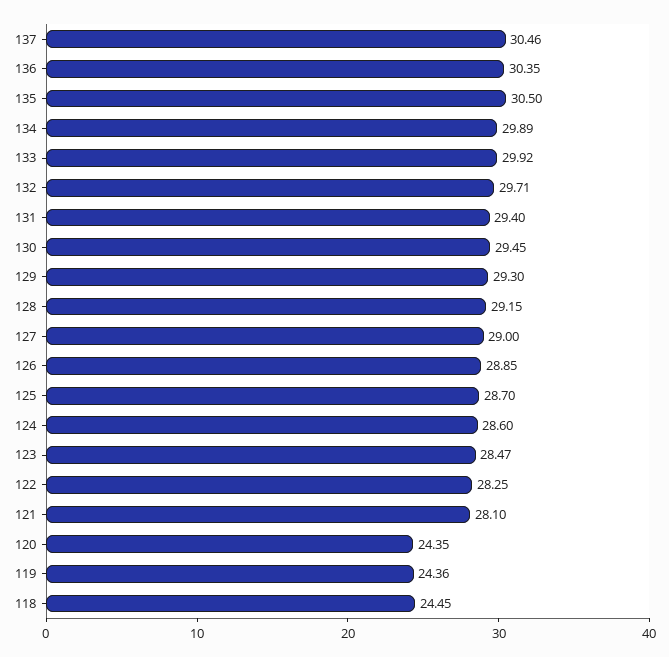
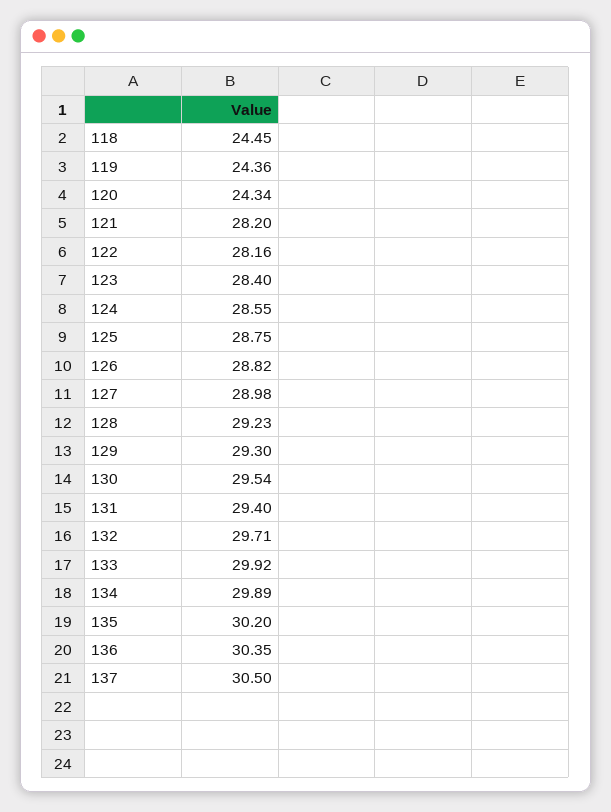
  {
-   "137": 30.46,
+   "137": 30.5,
    "136": 30.35,
-   "135": 30.5,
+   "135": 30.2,
    "134": 29.89,
    "133": 29.92,
    "132": 29.71,
    "131": 29.4,
-   "130": 29.45,
+   "130": 29.54,
    "129": 29.3,
-   "128": 29.15,
+   "128": 29.23,
-   "127": 29,
+   "127": 28.98,
-   "126": 28.85,
+   "126": 28.82,
-   "125": 28.7,
+   "125": 28.75,
-   "124": 28.6,
+   "124": 28.55,
-   "123": 28.47,
+   "123": 28.4,
-   "122": 28.25,
+   "122": 28.16,
-   "121": 28.1,
+   "121": 28.2,
-   "120": 24.35,
+   "120": 24.34,
    "119": 24.36,
    "118": 24.45
  }

